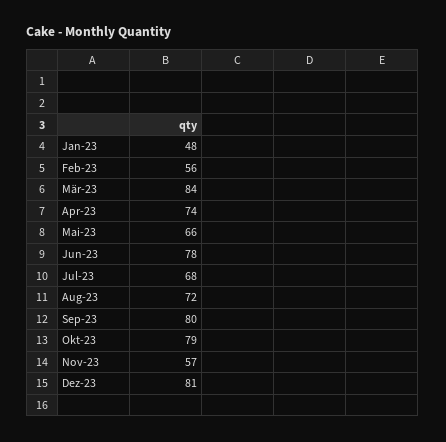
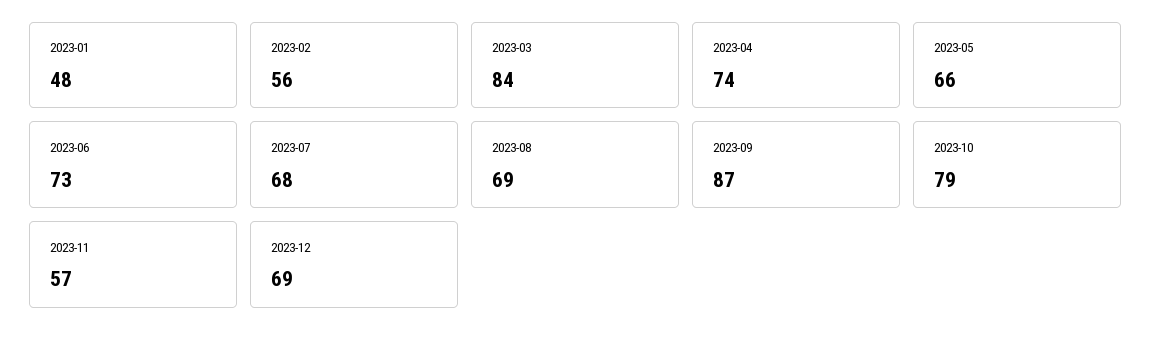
  {
    "Jan-23": 48,
    "Feb-23": 56,
    "Mär-23": 84,
    "Apr-23": 74,
    "Mai-23": 66,
-   "Jun-23": 78,
+   "Jun-23": 73,
    "Jul-23": 68,
-   "Aug-23": 72,
+   "Aug-23": 69,
-   "Sep-23": 80,
+   "Sep-23": 87,
    "Okt-23": 79,
    "Nov-23": 57,
-   "Dez-23": 81
+   "Dez-23": 69
  }

